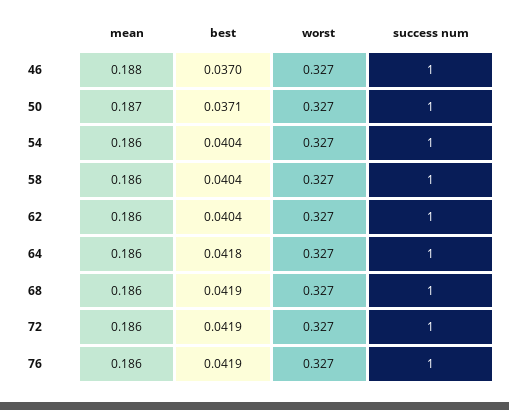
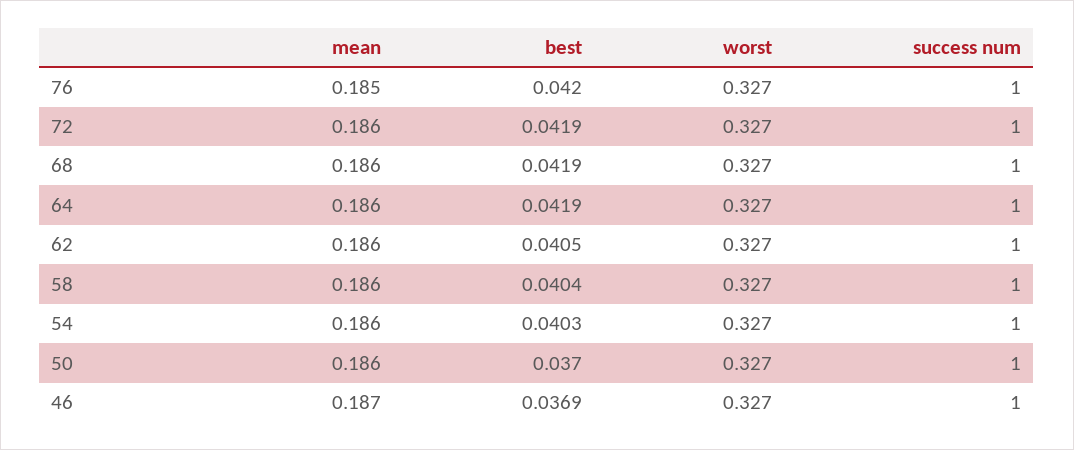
  {
    "mean": {
-     "46": 0.188,
+     "46": 0.187,
-     "50": 0.187,
+     "50": 0.186,
      "54": 0.186,
      "58": 0.186,
      "62": 0.186,
      "64": 0.186,
      "68": 0.186,
      "72": 0.186,
-     "76": 0.186
+     "76": 0.185
    },
    "best": {
-     "46": 0.037,
+     "46": 0.0369,
-     "50": 0.0371,
+     "50": 0.037,
-     "54": 0.0404,
+     "54": 0.0403,
      "58": 0.0404,
-     "62": 0.0404,
+     "62": 0.0405,
-     "64": 0.0418,
+     "64": 0.0419,
      "68": 0.0419,
      "72": 0.0419,
-     "76": 0.0419
+     "76": 0.042
    },
    "worst": {
      "46": 0.327,
      "50": 0.327,
      "54": 0.327,
      "58": 0.327,
      "62": 0.327,
      "64": 0.327,
      "68": 0.327,
      "72": 0.327,
      "76": 0.327
    },
    "success num": {
      "46": 1,
      "50": 1,
      "54": 1,
      "58": 1,
      "62": 1,
      "64": 1,
      "68": 1,
      "72": 1,
      "76": 1
    }
  }

